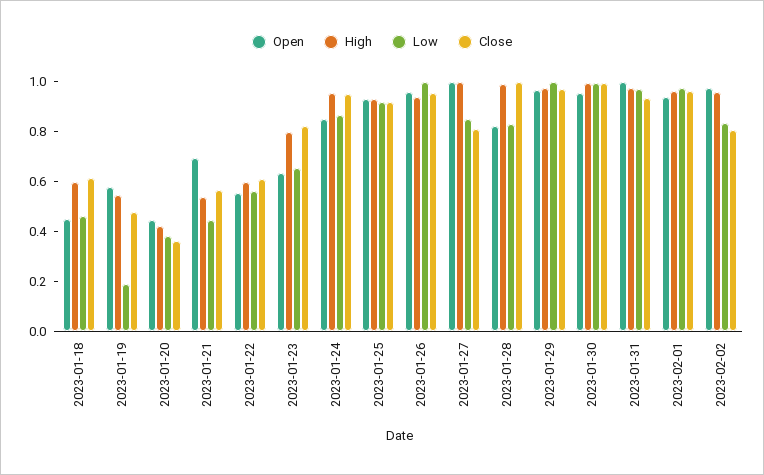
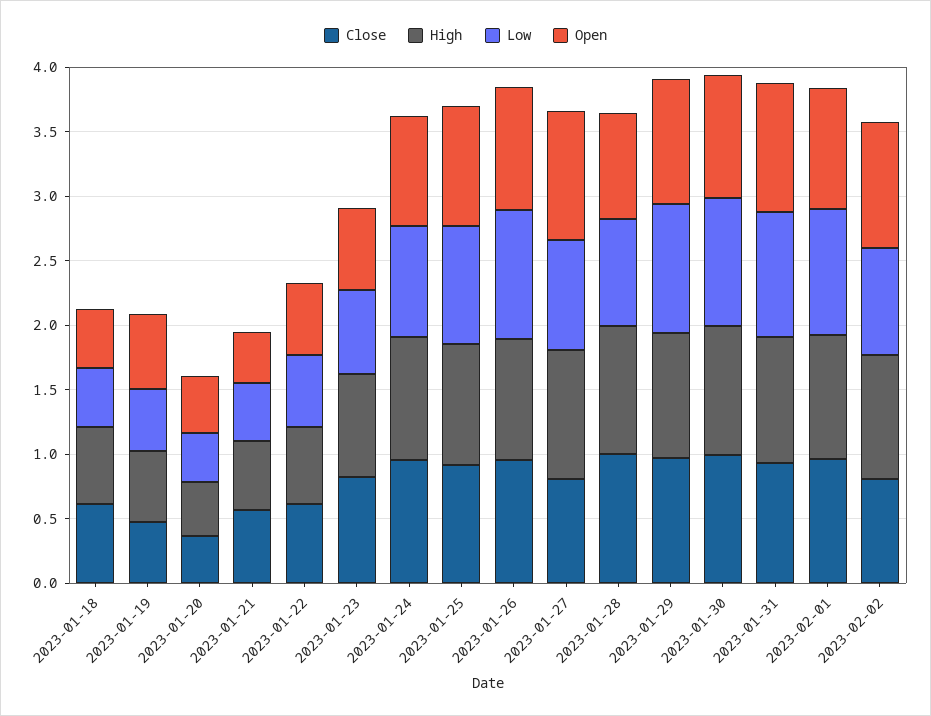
  {
    "Open": {
      "2023-01-18": 0.45,
      "2023-01-19": 0.6,
      "2023-01-20": 0.45,
-     "2023-01-21": 0.7,
+     "2023-01-21": 0.4,
      "2023-01-22": 0.55,
      "2023-01-23": 0.65,
      "2023-01-24": 0.85,
      "2023-01-25": 0.95,
      "2023-01-26": 0.95,
      "2023-01-27": 1,
      "2023-01-28": 0.8,
      "2023-01-29": 0.95,
      "2023-01-30": 0.95,
      "2023-01-31": 1,
      "2023-02-01": 0.95,
      "2023-02-02": 0.95
    },
    "High": {
      "2023-01-18": 0.6,
      "2023-01-19": 0.55,
      "2023-01-20": 0.4,
      "2023-01-21": 0.55,
      "2023-01-22": 0.6,
      "2023-01-23": 0.8,
      "2023-01-24": 0.95,
      "2023-01-25": 0.95,
      "2023-01-26": 0.95,
      "2023-01-27": 1,
      "2023-01-28": 1,
      "2023-01-29": 0.95,
      "2023-01-30": 1,
      "2023-01-31": 1,
      "2023-02-01": 0.95,
      "2023-02-02": 0.95
    },
    "Low": {
      "2023-01-18": 0.45,
-     "2023-01-19": 0.2,
+     "2023-01-19": 0.5,
      "2023-01-20": 0.4,
      "2023-01-21": 0.45,
      "2023-01-22": 0.55,
      "2023-01-23": 0.65,
      "2023-01-24": 0.85,
      "2023-01-25": 0.9,
      "2023-01-26": 1,
      "2023-01-27": 0.85,
      "2023-01-28": 0.85,
      "2023-01-29": 1,
      "2023-01-30": 1,
      "2023-01-31": 0.95,
      "2023-02-01": 0.95,
      "2023-02-02": 0.85
    },
    "Close": {
      "2023-01-18": 0.6,
      "2023-01-19": 0.5,
      "2023-01-20": 0.35,
      "2023-01-21": 0.55,
      "2023-01-22": 0.6,
      "2023-01-23": 0.8,
      "2023-01-24": 0.95,
      "2023-01-25": 0.9,
      "2023-01-26": 0.95,
      "2023-01-27": 0.8,
      "2023-01-28": 1,
      "2023-01-29": 0.95,
      "2023-01-30": 1,
      "2023-01-31": 0.95,
      "2023-02-01": 0.95,
      "2023-02-02": 0.8
    }
  }

